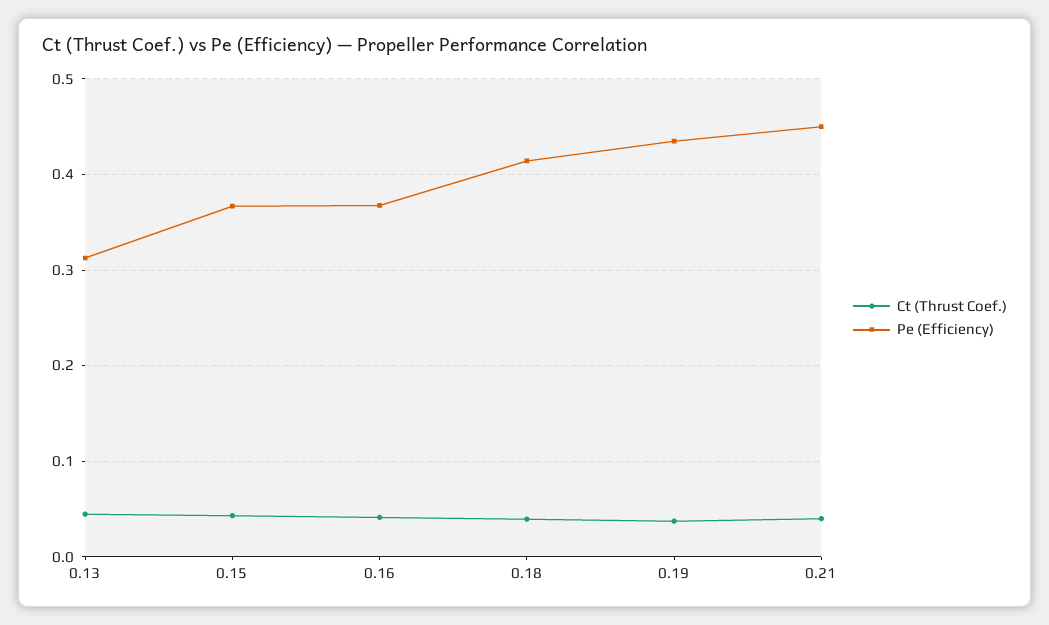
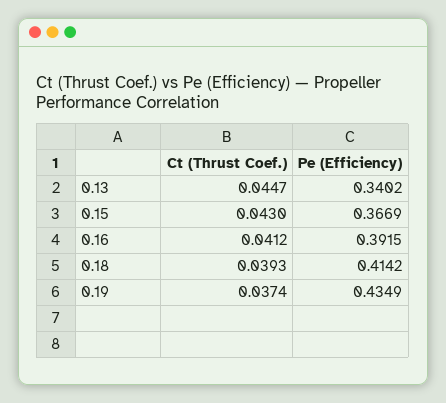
  {
    "Ct (Thrust Coef.)": {
      "0.13": 0.0447,
      "0.15": 0.043,
      "0.16": 0.0412,
      "0.18": 0.0393,
-     "0.19": 0.0374,
+     "0.19": 0.0374
-     "0.21": 0.04
    },
    "Pe (Efficiency)": {
-     "0.13": 0.31,
+     "0.13": 0.3402,
      "0.15": 0.3669,
-     "0.16": 0.37,
+     "0.16": 0.3915,
      "0.18": 0.4142,
-     "0.19": 0.4349,
+     "0.19": 0.4349
-     "0.21": 0.45
    }
  }

